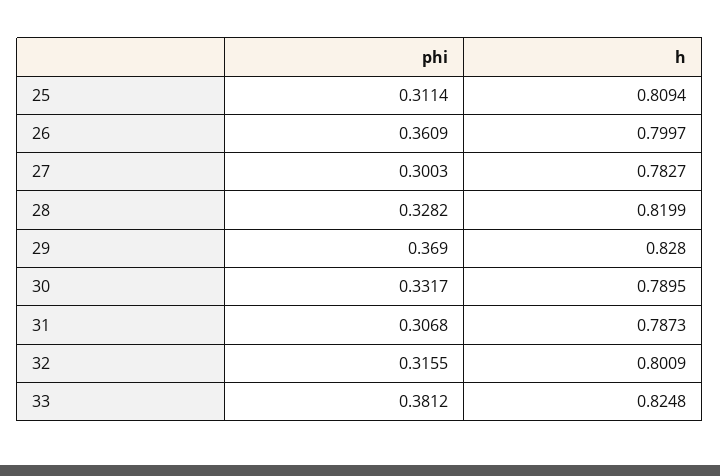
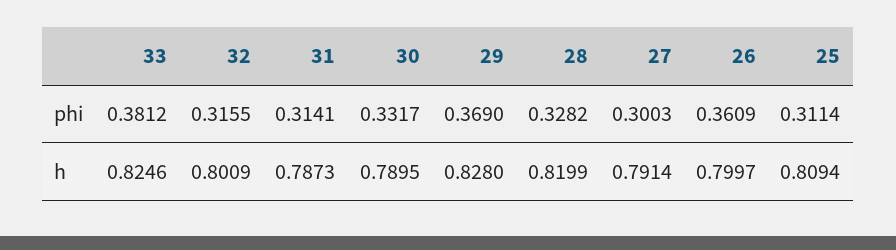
  {
    "phi": {
      "25": 0.3114,
      "26": 0.3609,
      "27": 0.3003,
      "28": 0.3282,
      "29": 0.369,
      "30": 0.3317,
-     "31": 0.3068,
+     "31": 0.3141,
      "32": 0.3155,
      "33": 0.3812
    },
    "h": {
      "25": 0.8094,
      "26": 0.7997,
-     "27": 0.7827,
+     "27": 0.7914,
      "28": 0.8199,
      "29": 0.828,
      "30": 0.7895,
      "31": 0.7873,
      "32": 0.8009,
-     "33": 0.8248
+     "33": 0.8246
    }
  }

